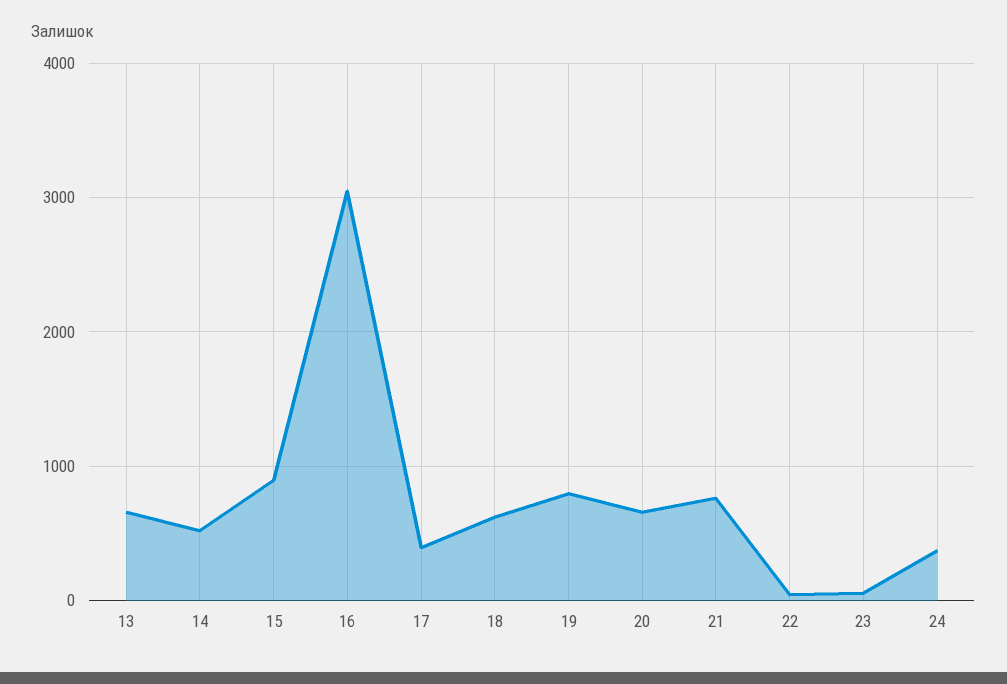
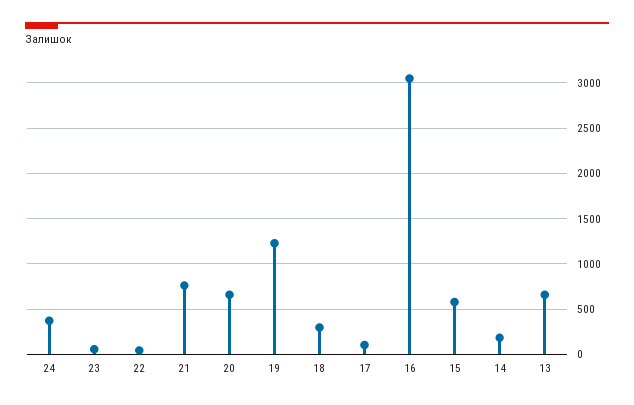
  {
    "13": 700,
-   "14": 500,
+   "14": 200,
-   "15": 900,
+   "15": 600,
    "16": 3000,
-   "17": 400,
+   "17": 100,
-   "18": 600,
+   "18": 300,
-   "19": 800,
+   "19": 1200,
    "20": 700,
    "21": 800,
    "22": 0,
    "23": 100,
    "24": 400
  }

